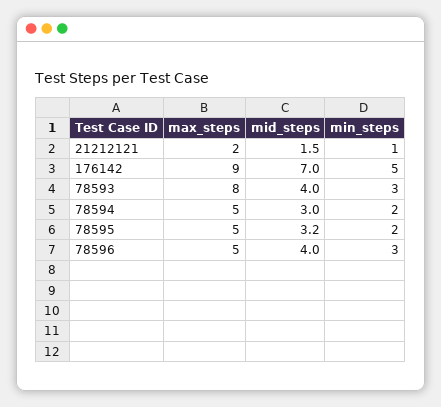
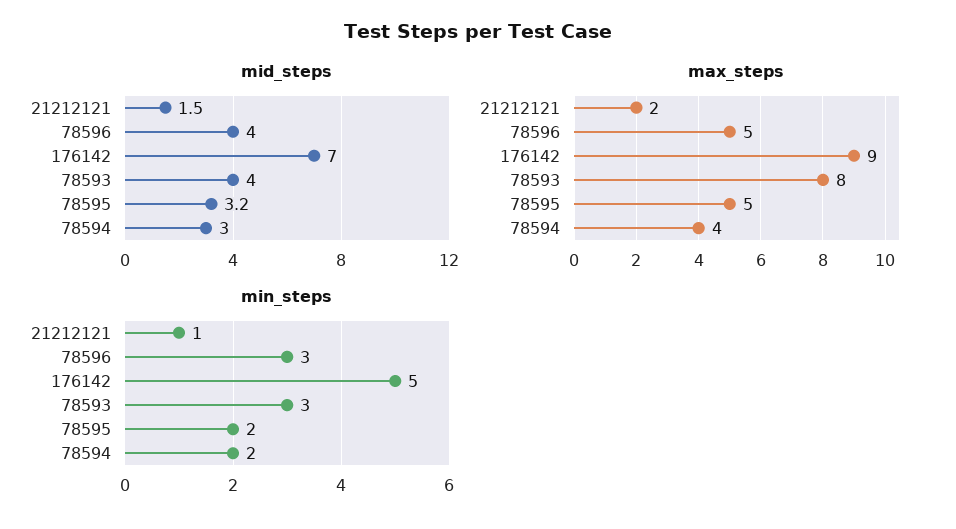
  {
    "max_steps": {
      "21212121": 2,
      "176142": 9,
      "78593": 8,
-     "78594": 5,
+     "78594": 4,
      "78595": 5,
      "78596": 5
    },
    "mid_steps": {
      "21212121": 1.5,
      "176142": 7,
      "78593": 4,
      "78594": 3,
      "78595": 3.2,
      "78596": 4
    },
    "min_steps": {
      "21212121": 1,
      "176142": 5,
      "78593": 3,
      "78594": 2,
      "78595": 2,
      "78596": 3
    }
  }

